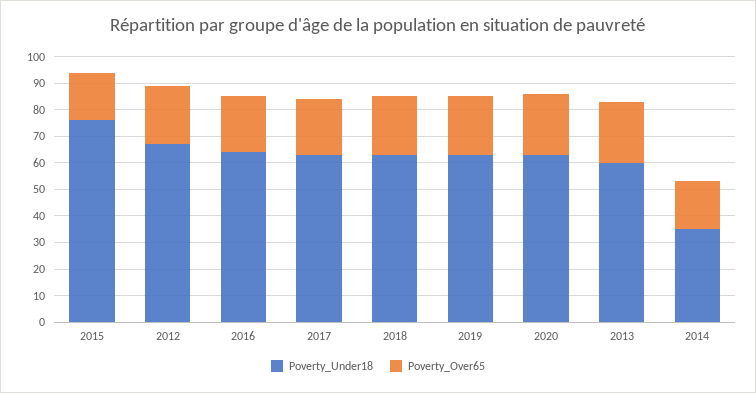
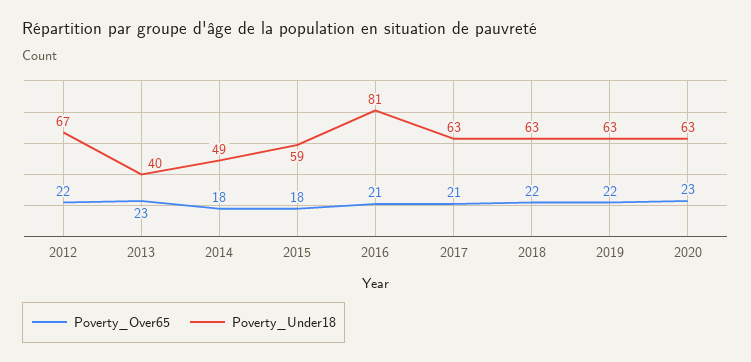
  {
    "Poverty_Under18": {
-     "2015": 75,
+     "2015": 59,
      "2012": 67,
-     "2016": 65,
+     "2016": 81,
      "2017": 63,
      "2018": 63,
      "2019": 63,
      "2020": 63,
-     "2013": 60,
+     "2013": 40,
-     "2014": 35
+     "2014": 49
    },
    "Poverty_Over65": {
      "2015": 18,
      "2012": 22,
      "2016": 21,
      "2017": 21,
      "2018": 22,
      "2019": 22,
      "2020": 23,
      "2013": 23,
      "2014": 18
    }
  }

